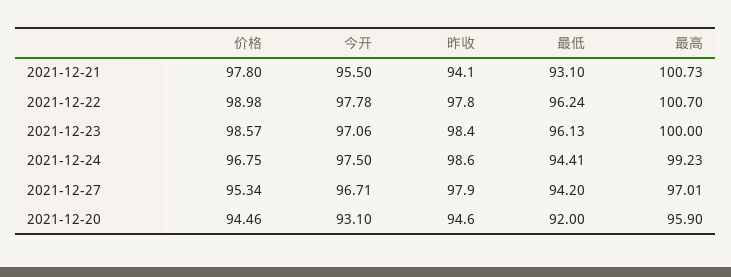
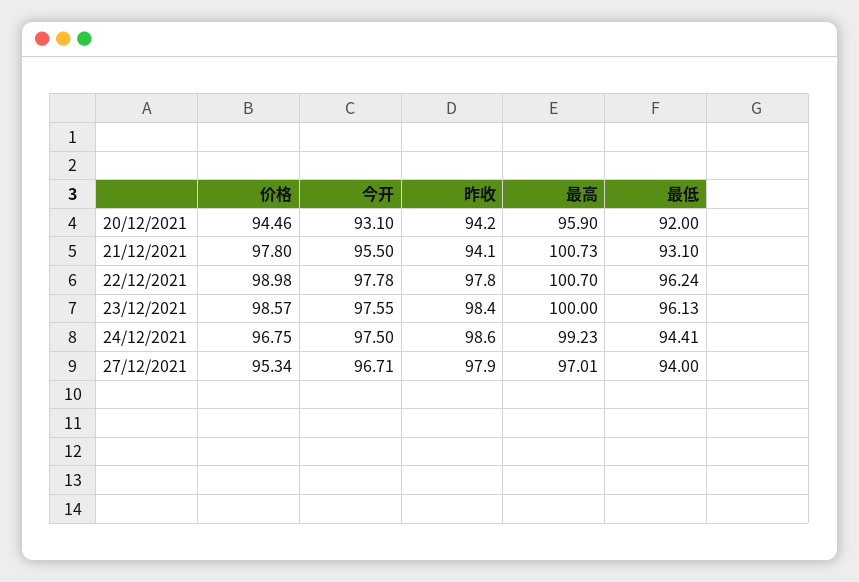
  {
    "价格": {
      "2021-12-21": 97.8,
      "2021-12-22": 98.98,
      "2021-12-23": 98.57,
      "2021-12-24": 96.75,
      "2021-12-27": 95.34,
      "2021-12-20": 94.46
    },
    "今开": {
      "2021-12-21": 95.5,
      "2021-12-22": 97.78,
-     "2021-12-23": 97.06,
+     "2021-12-23": 97.55,
      "2021-12-24": 97.5,
      "2021-12-27": 96.71,
      "2021-12-20": 93.1
    },
    "昨收": {
      "2021-12-21": 94.1,
      "2021-12-22": 97.8,
      "2021-12-23": 98.4,
      "2021-12-24": 98.6,
      "2021-12-27": 97.9,
-     "2021-12-20": 94.6
+     "2021-12-20": 94.2
    },
    "最低": {
      "2021-12-21": 93.1,
      "2021-12-22": 96.24,
      "2021-12-23": 96.13,
      "2021-12-24": 94.41,
-     "2021-12-27": 94.2,
+     "2021-12-27": 94,
      "2021-12-20": 92
    },
    "最高": {
      "2021-12-21": 100.73,
      "2021-12-22": 100.7,
      "2021-12-23": 100,
      "2021-12-24": 99.23,
      "2021-12-27": 97.01,
      "2021-12-20": 95.9
    }
  }

